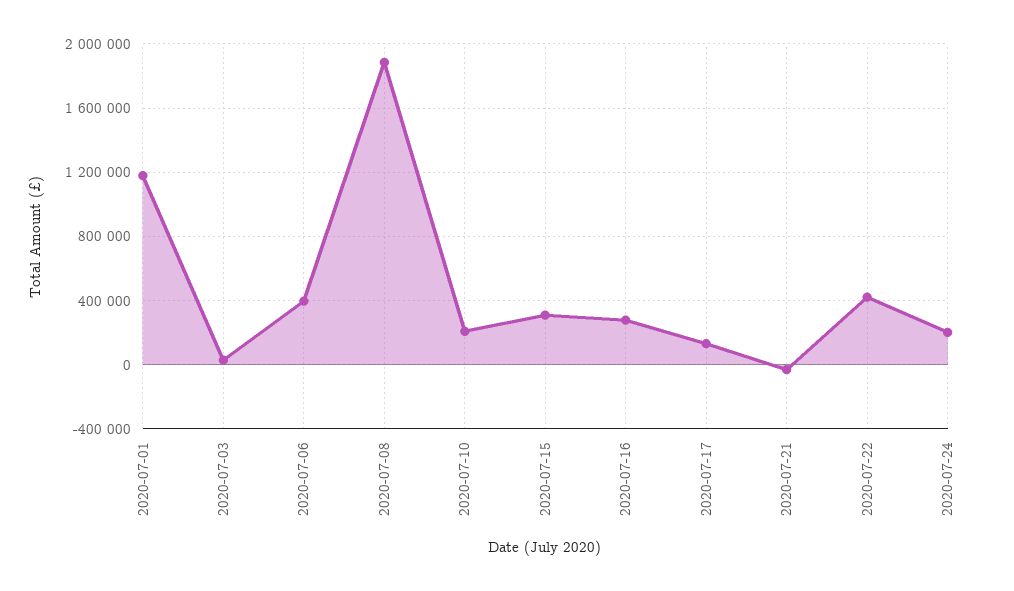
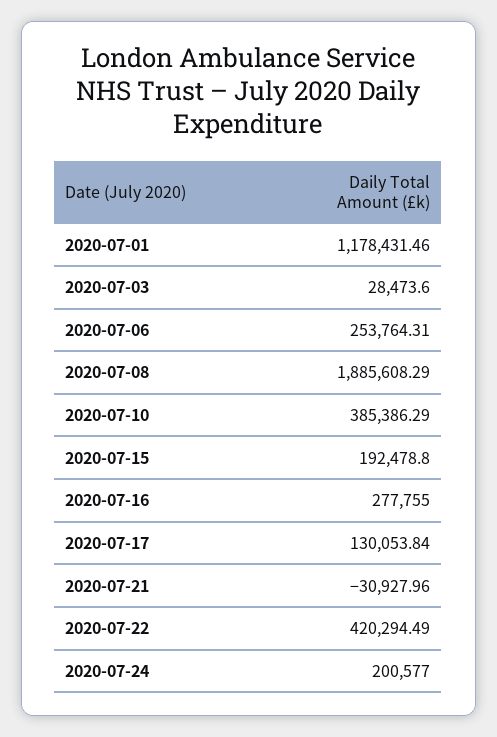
  {
    "2020-07-01": 1178431.46,
    "2020-07-03": 28473.6,
-   "2020-07-06": 400000,
+   "2020-07-06": 253764.31,
    "2020-07-08": 1885608.29,
-   "2020-07-10": 200000,
+   "2020-07-10": 385386.29,
-   "2020-07-15": 300000,
+   "2020-07-15": 192478.8,
    "2020-07-16": 277755,
    "2020-07-17": 130053.84,
    "2020-07-21": -30927.96,
    "2020-07-22": 420294.49,
    "2020-07-24": 200577
  }

